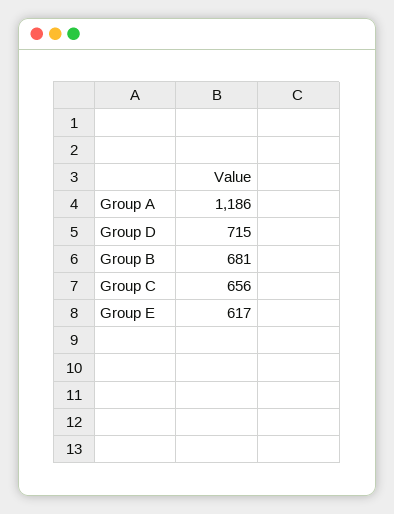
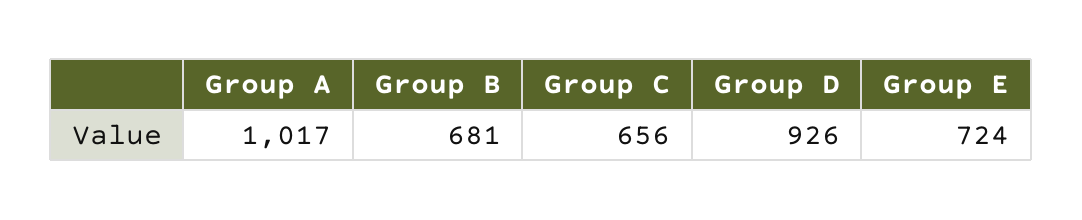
  {
-   "Group A": 1186,
+   "Group A": 1017,
-   "Group D": 715,
+   "Group D": 926,
    "Group B": 681,
    "Group C": 656,
-   "Group E": 617
+   "Group E": 724
  }

